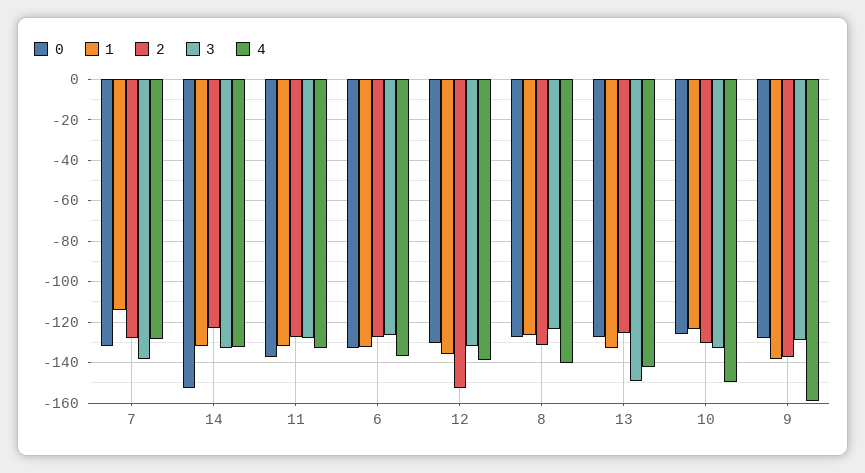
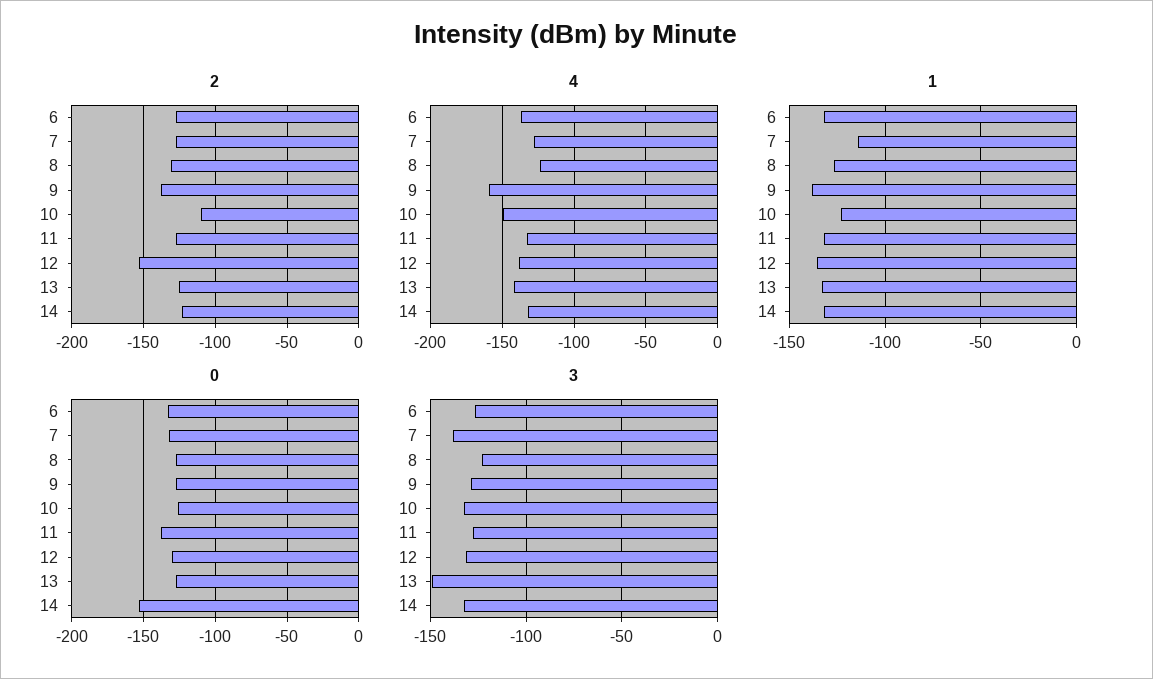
  {
    "0": {
      "7": -130,
      "14": -155,
      "11": -135,
      "6": -135,
      "12": -130,
      "8": -130,
      "13": -125,
      "10": -125,
      "9": -130
    },
    "1": {
      "7": -115,
      "14": -130,
      "11": -130,
      "6": -130,
      "12": -135,
      "8": -125,
      "13": -135,
      "10": -125,
      "9": -140
    },
    "2": {
      "7": -130,
      "14": -125,
      "11": -125,
      "6": -130,
      "12": -155,
      "8": -130,
      "13": -125,
-     "10": -130,
+     "10": -110,
      "9": -135
    },
    "3": {
      "7": -140,
      "14": -135,
      "11": -130,
      "6": -125,
      "12": -130,
      "8": -125,
      "13": -150,
      "10": -135,
      "9": -130
    },
    "4": {
      "7": -130,
      "14": -130,
      "11": -135,
      "6": -135,
      "12": -140,
-     "8": -140,
+     "8": -125,
      "13": -140,
      "10": -150,
      "9": -160
    }
  }

